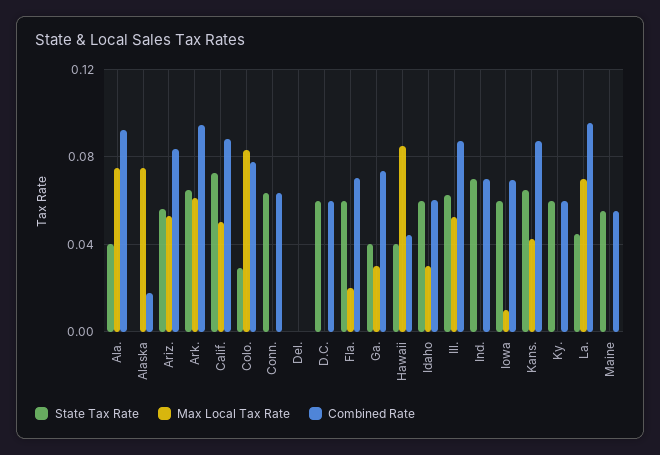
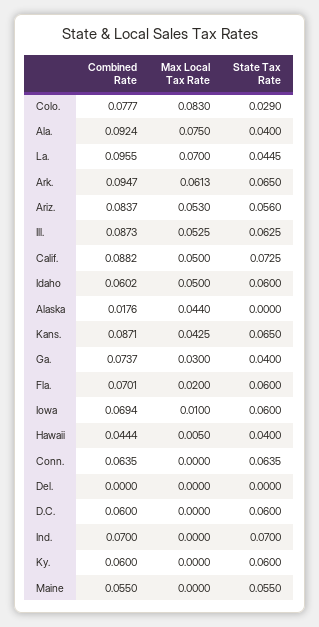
  {
    "State Tax Rate": {
      "Ala.": 0.04,
      "Alaska": 0,
      "Ariz.": 0.056,
      "Ark.": 0.065,
      "Calif.": 0.0725,
      "Colo.": 0.029,
      "Conn.": 0.0635,
      "Del.": 0,
      "D.C.": 0.06,
      "Fla.": 0.06,
      "Ga.": 0.04,
      "Hawaii": 0.04,
      "Idaho": 0.06,
      "Ill.": 0.0625,
      "Ind.": 0.07,
      "Iowa": 0.06,
      "Kans.": 0.065,
      "Ky.": 0.06,
      "La.": 0.0445,
      "Maine": 0.055
    },
    "Max Local Tax Rate": {
      "Ala.": 0.075,
-     "Alaska": 0.075,
+     "Alaska": 0.044,
      "Ariz.": 0.053,
      "Ark.": 0.0613,
      "Calif.": 0.05,
      "Colo.": 0.083,
      "Conn.": 0,
      "Del.": 0,
      "D.C.": 0,
      "Fla.": 0.02,
      "Ga.": 0.03,
-     "Hawaii": 0.085,
+     "Hawaii": 0.005,
-     "Idaho": 0.03,
+     "Idaho": 0.05,
      "Ill.": 0.0525,
      "Ind.": 0,
      "Iowa": 0.01,
      "Kans.": 0.0425,
      "Ky.": 0,
      "La.": 0.07,
      "Maine": 0
    },
    "Combined Rate": {
      "Ala.": 0.0924,
      "Alaska": 0.0176,
      "Ariz.": 0.0837,
      "Ark.": 0.0947,
      "Calif.": 0.0882,
      "Colo.": 0.0777,
      "Conn.": 0.0635,
      "Del.": 0,
      "D.C.": 0.06,
      "Fla.": 0.0701,
      "Ga.": 0.0737,
      "Hawaii": 0.0444,
      "Idaho": 0.0602,
      "Ill.": 0.0873,
      "Ind.": 0.07,
      "Iowa": 0.0694,
      "Kans.": 0.0871,
      "Ky.": 0.06,
      "La.": 0.0955,
      "Maine": 0.055
    }
  }

